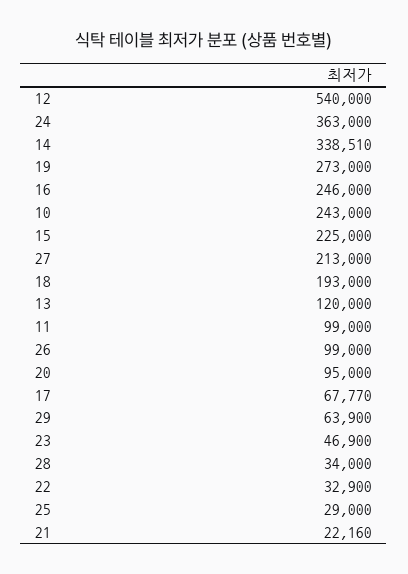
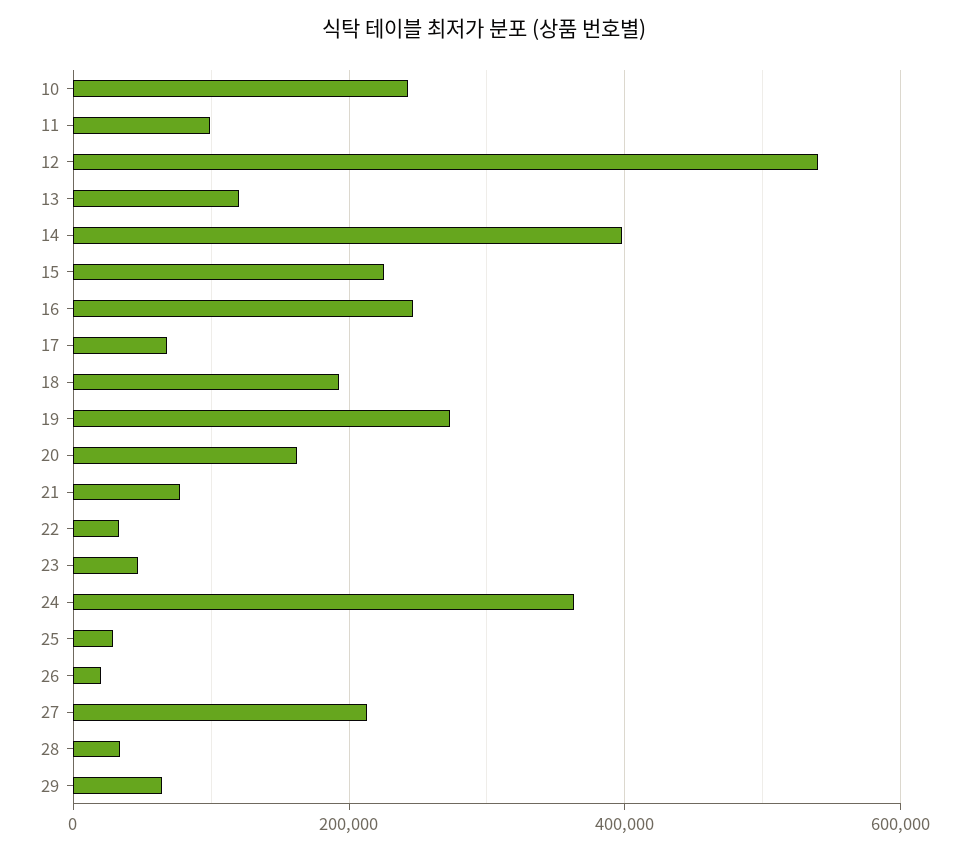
  {
    "12": 540000,
    "24": 363000,
-   "14": 338510,
+   "14": 400000,
    "19": 273000,
    "16": 246000,
    "10": 243000,
    "15": 225000,
    "27": 213000,
    "18": 193000,
    "13": 120000,
    "11": 99000,
-   "26": 99000,
+   "26": 20000,
-   "20": 95000,
+   "20": 160000,
    "17": 67770,
    "29": 63900,
    "23": 46900,
    "28": 34000,
    "22": 32900,
    "25": 29000,
-   "21": 22160
+   "21": 80000
  }

